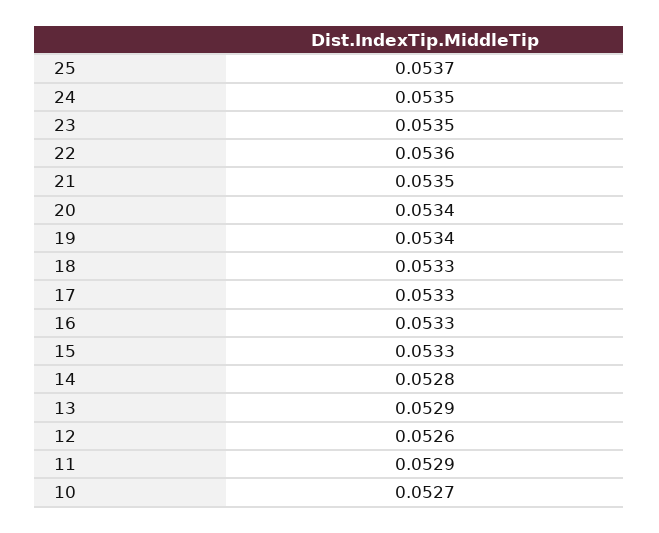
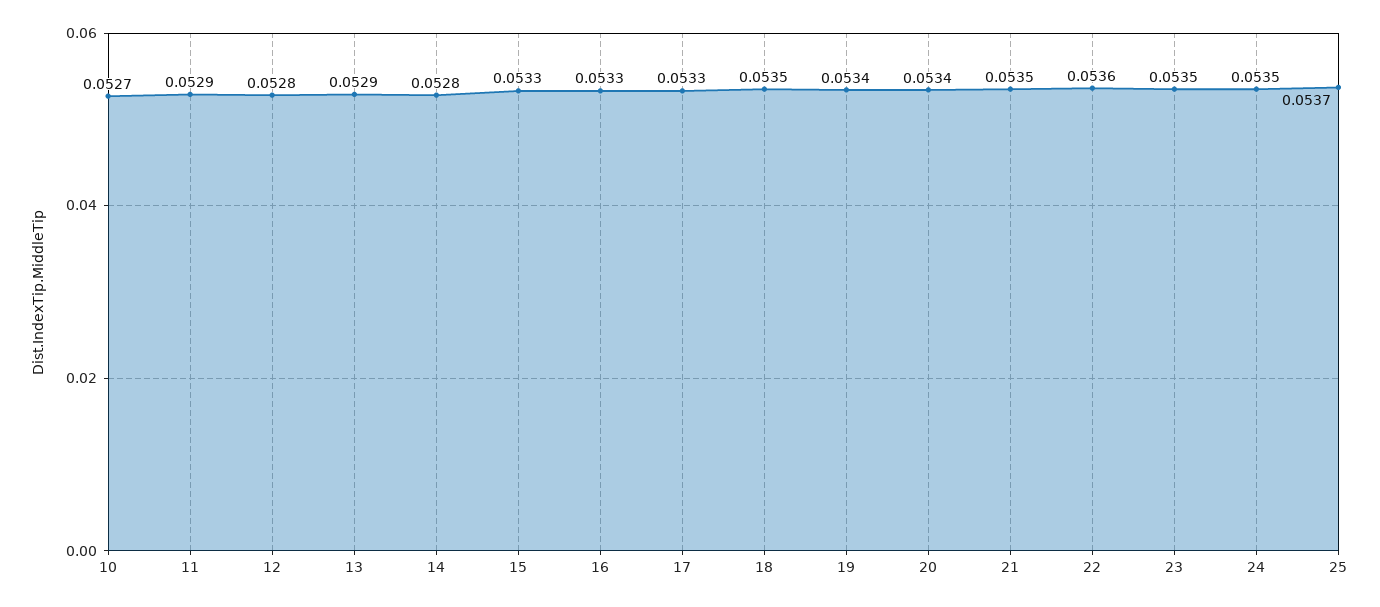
  {
    "25": 0.0537,
    "24": 0.0535,
    "23": 0.0535,
    "22": 0.0536,
    "21": 0.0535,
    "20": 0.0534,
    "19": 0.0534,
-   "18": 0.0533,
+   "18": 0.0535,
    "17": 0.0533,
    "16": 0.0533,
    "15": 0.0533,
    "14": 0.0528,
    "13": 0.0529,
-   "12": 0.0526,
+   "12": 0.0528,
    "11": 0.0529,
    "10": 0.0527
  }

